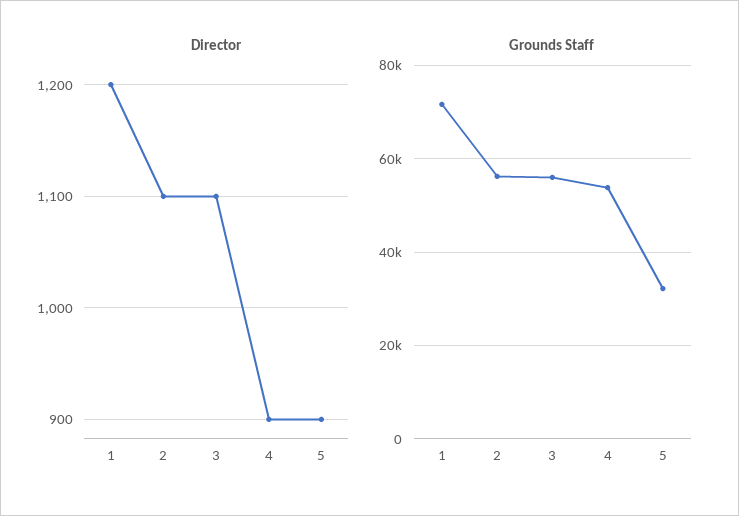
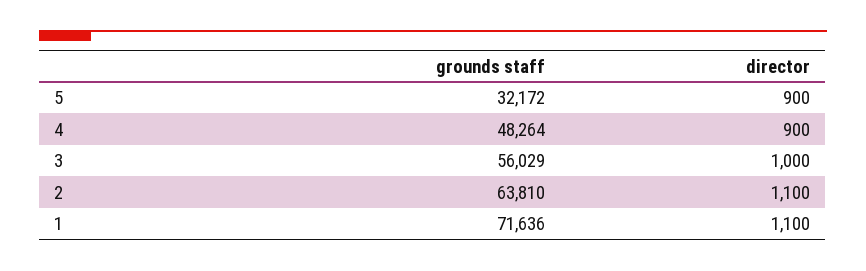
  {
    "Director": {
-     "1": 1200,
+     "1": 1100,
      "2": 1100,
-     "3": 1100,
+     "3": 1000,
      "4": 900,
      "5": 900
    },
    "Grounds Staff": {
      "1": 71636,
-     "2": 56000,
+     "2": 63810,
      "3": 56029,
-     "4": 54000,
+     "4": 48264,
      "5": 32172
    }
  }

